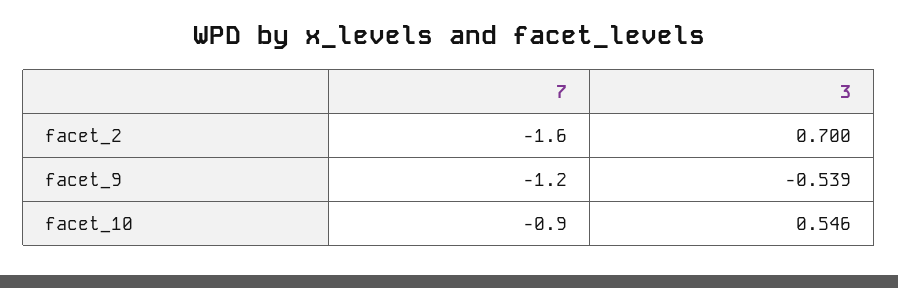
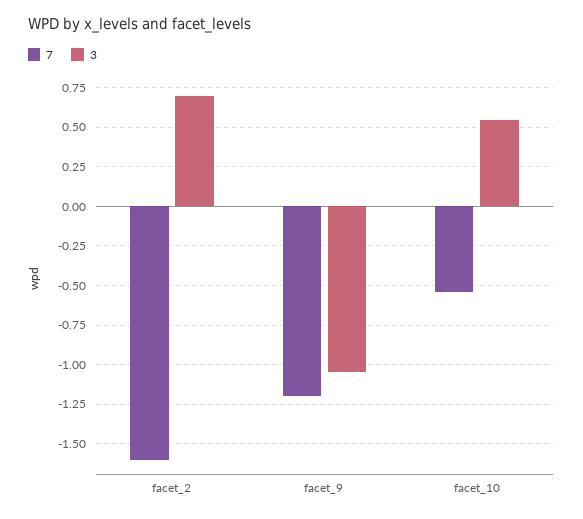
  {
    "7": {
      "facet_2": -1.6,
      "facet_9": -1.2,
-     "facet_10": -0.9
+     "facet_10": -0.55
    },
    "3": {
      "facet_2": 0.7,
-     "facet_9": -0.539,
+     "facet_9": -1.05,
      "facet_10": 0.546
    }
  }

